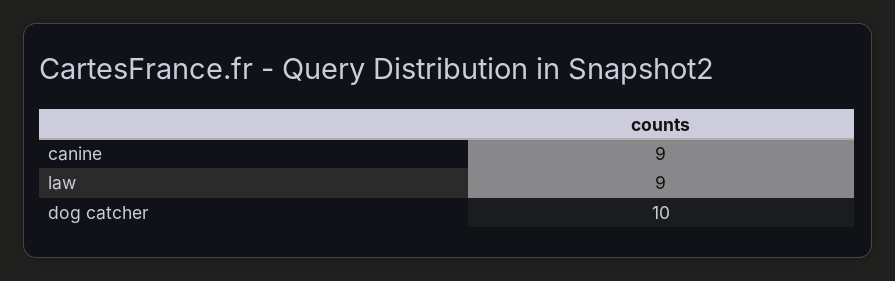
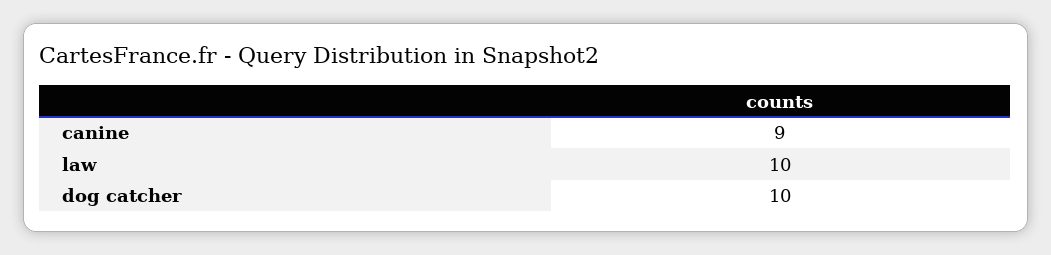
  {
    "canine": 9,
-   "law": 9,
+   "law": 10,
    "dog catcher": 10
  }

